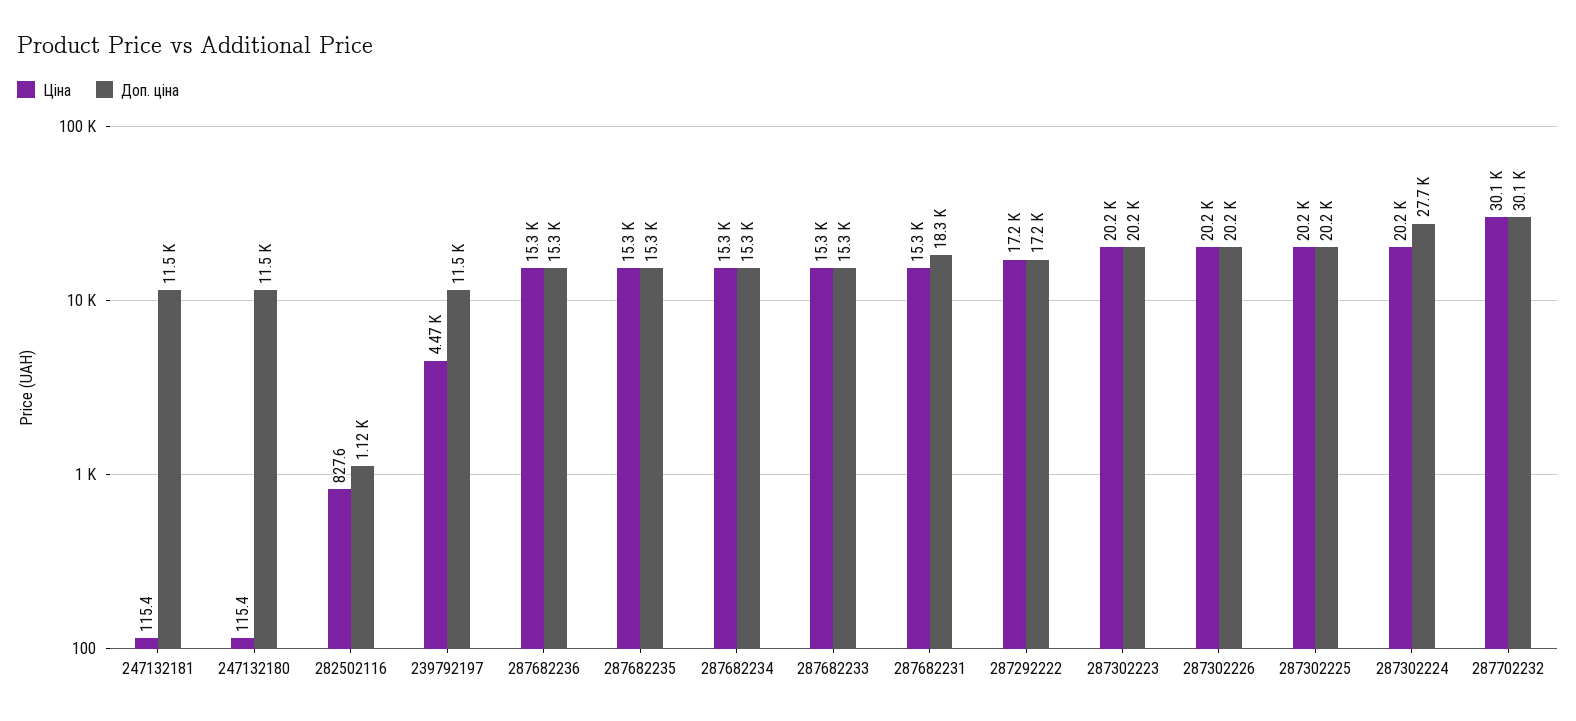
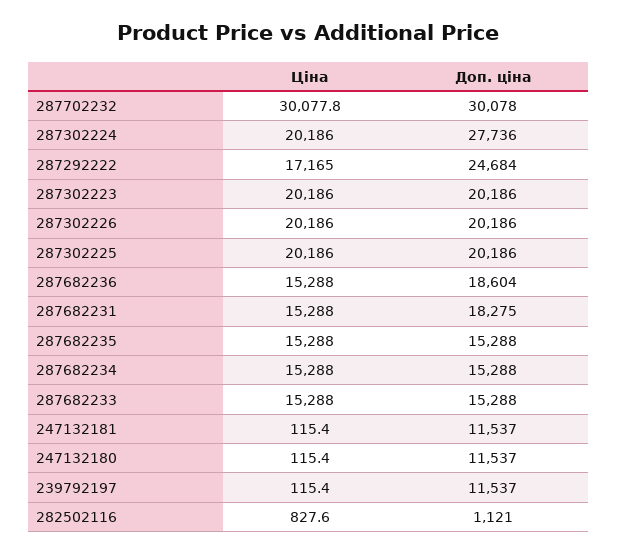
  {
    "Ціна": {
      "247132181": 115.4,
      "247132180": 115.4,
      "282502116": 827.6,
-     "239792197": 4470,
+     "239792197": 115.4,
      "287682236": 15288,
      "287682235": 15288,
      "287682234": 15288,
      "287682233": 15288,
      "287682231": 15288,
      "287292222": 17165,
      "287302223": 20186,
      "287302226": 20186,
      "287302225": 20186,
      "287302224": 20186,
      "287702232": 30077.8
    },
    "Доп. ціна": {
      "247132181": 11537,
      "247132180": 11537,
      "282502116": 1121,
      "239792197": 11537,
-     "287682236": 15300,
+     "287682236": 18604,
      "287682235": 15288,
      "287682234": 15288,
      "287682233": 15288,
      "287682231": 18275,
-     "287292222": 17200,
+     "287292222": 24684,
      "287302223": 20186,
      "287302226": 20186,
      "287302225": 20186,
      "287302224": 27736,
      "287702232": 30078
    }
  }

